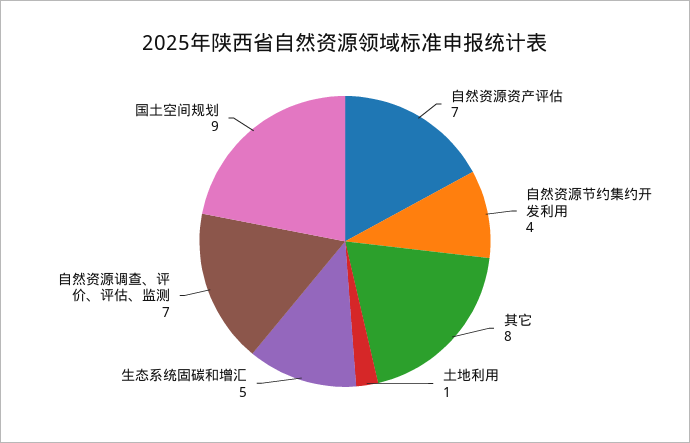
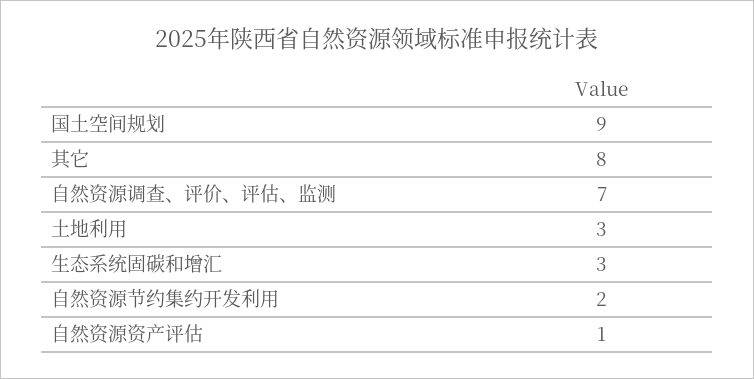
  {
-   "自然资源资产评估": 7,
+   "自然资源资产评估": 1,
-   "自然资源节约集约开发利用": 4,
+   "自然资源节约集约开发利用": 2,
    "其它": 8,
-   "土地利用": 1,
+   "土地利用": 3,
-   "生态系统固碳和增汇": 5,
+   "生态系统固碳和增汇": 3,
    "自然资源调查、评价、评估、监测": 7,
    "国土空间规划": 9
  }

